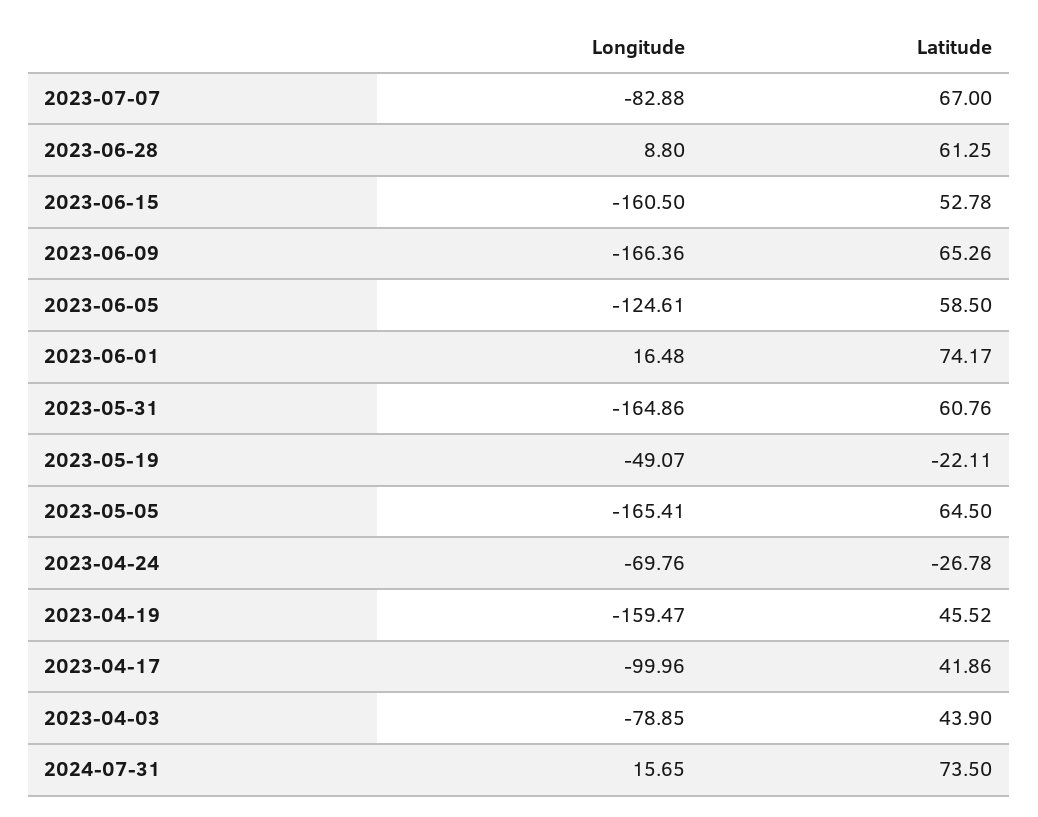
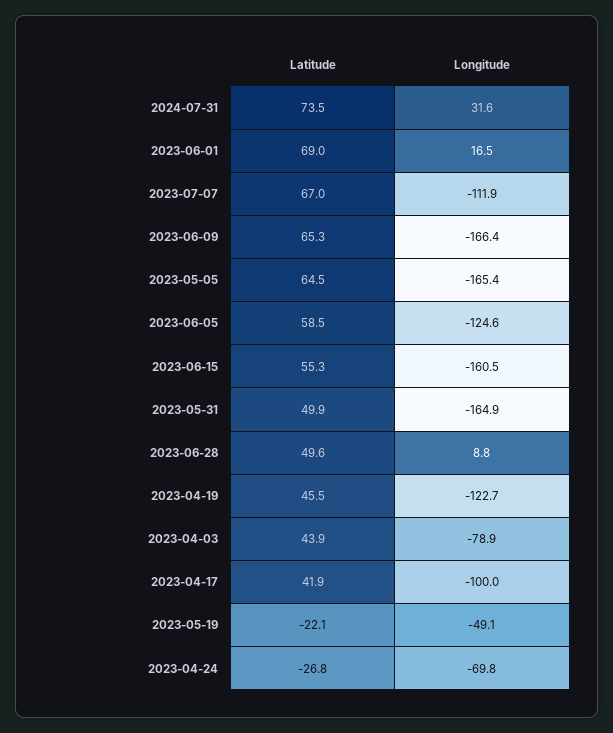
  {
    "Longitude": {
-     "2023-07-07": -82.88,
+     "2023-07-07": -111.9,
      "2023-06-28": 8.8,
      "2023-06-15": -160.5,
      "2023-06-09": -166.36,
      "2023-06-05": -124.61,
      "2023-06-01": 16.48,
      "2023-05-31": -164.86,
      "2023-05-19": -49.07,
      "2023-05-05": -165.41,
      "2023-04-24": -69.76,
-     "2023-04-19": -159.47,
+     "2023-04-19": -122.7,
      "2023-04-17": -99.96,
      "2023-04-03": -78.85,
-     "2024-07-31": 15.65
+     "2024-07-31": 31.6
    },
    "Latitude": {
      "2023-07-07": 67,
-     "2023-06-28": 61.25,
+     "2023-06-28": 49.6,
-     "2023-06-15": 52.78,
+     "2023-06-15": 55.3,
      "2023-06-09": 65.26,
      "2023-06-05": 58.5,
-     "2023-06-01": 74.17,
+     "2023-06-01": 69,
-     "2023-05-31": 60.76,
+     "2023-05-31": 49.9,
      "2023-05-19": -22.11,
      "2023-05-05": 64.5,
      "2023-04-24": -26.78,
      "2023-04-19": 45.52,
      "2023-04-17": 41.86,
      "2023-04-03": 43.9,
      "2024-07-31": 73.5
    }
  }

